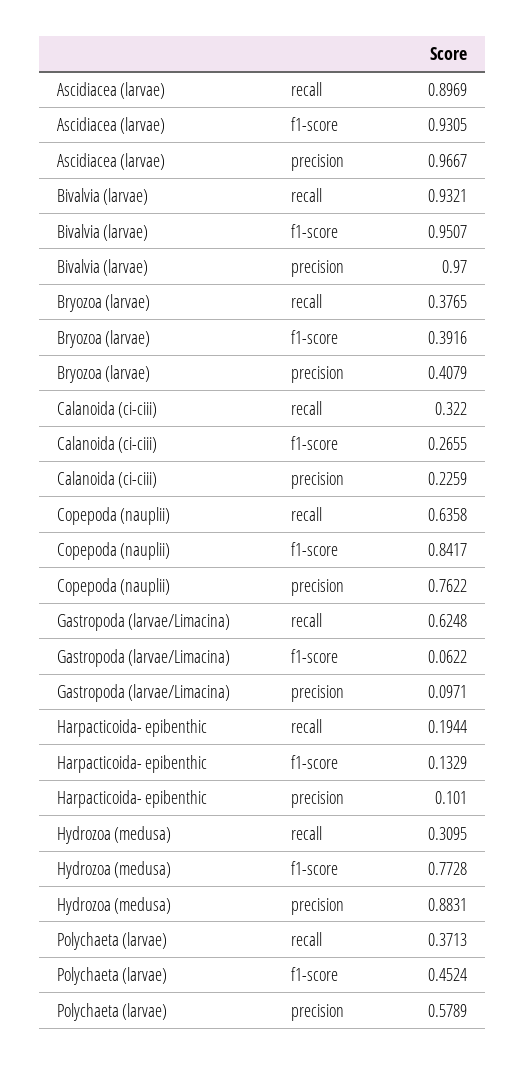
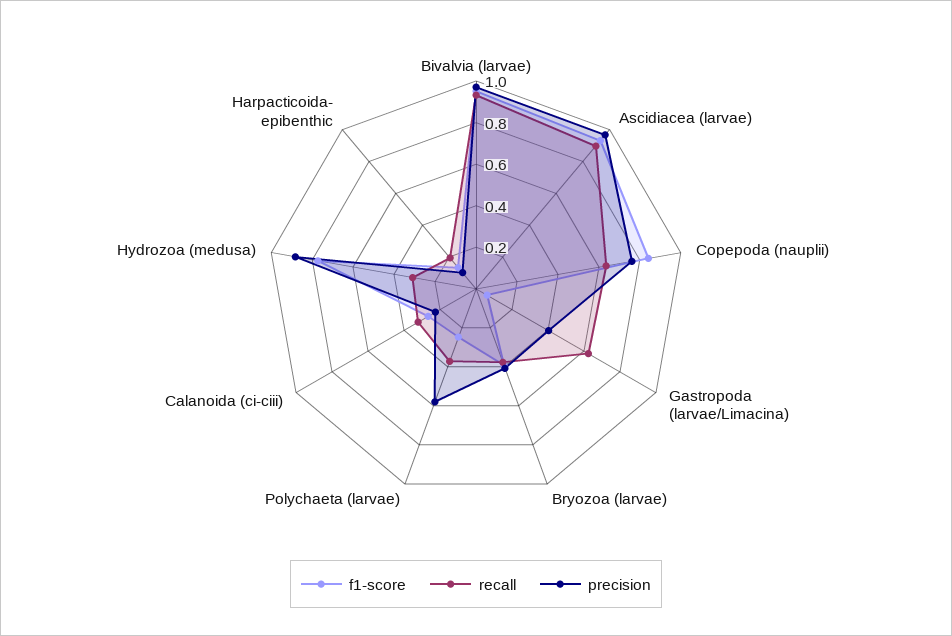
  {
    "recall": {
      "Ascidiacea (larvae)": 0.8969,
      "Bivalvia (larvae)": 0.9321,
      "Bryozoa (larvae)": 0.3765,
      "Calanoida (ci-ciii)": 0.322,
      "Copepoda (nauplii)": 0.6358,
      "Gastropoda (larvae/Limacina)": 0.6248,
      "Harpacticoida- epibenthic": 0.1944,
      "Hydrozoa (medusa)": 0.3095,
      "Polychaeta (larvae)": 0.3713
    },
    "f1-score": {
      "Ascidiacea (larvae)": 0.9305,
      "Bivalvia (larvae)": 0.9507,
      "Bryozoa (larvae)": 0.3916,
      "Calanoida (ci-ciii)": 0.2655,
      "Copepoda (nauplii)": 0.8417,
      "Gastropoda (larvae/Limacina)": 0.0622,
      "Harpacticoida- epibenthic": 0.1329,
      "Hydrozoa (medusa)": 0.7728,
-     "Polychaeta (larvae)": 0.4524
+     "Polychaeta (larvae)": 0.25
    },
    "precision": {
      "Ascidiacea (larvae)": 0.9667,
      "Bivalvia (larvae)": 0.97,
      "Bryozoa (larvae)": 0.4079,
      "Calanoida (ci-ciii)": 0.2259,
      "Copepoda (nauplii)": 0.7622,
-     "Gastropoda (larvae/Limacina)": 0.0971,
+     "Gastropoda (larvae/Limacina)": 0.4,
      "Harpacticoida- epibenthic": 0.101,
      "Hydrozoa (medusa)": 0.8831,
      "Polychaeta (larvae)": 0.5789
    }
  }

